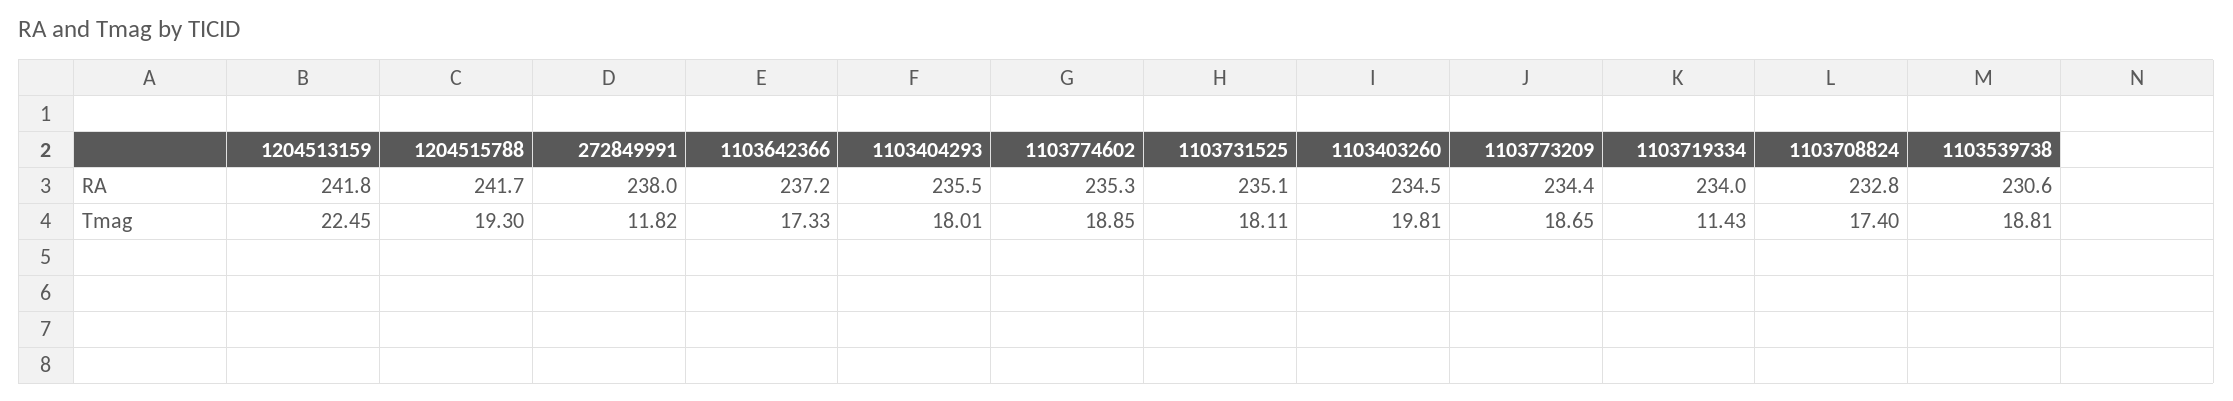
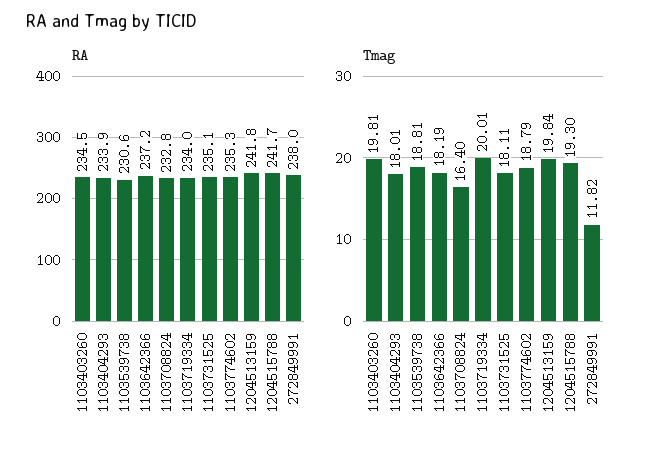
  {
    "RA": {
      "1204513159": 241.8,
      "1204515788": 241.7,
      "272849991": 238,
      "1103642366": 237.2,
-     "1103404293": 235.5,
+     "1103404293": 233.9,
      "1103774602": 235.3,
      "1103731525": 235.1,
      "1103403260": 234.5,
-     "1103773209": 234.4,
      "1103719334": 234,
      "1103708824": 232.8,
      "1103539738": 230.6
    },
    "Tmag": {
-     "1204513159": 22.45,
+     "1204513159": 19.84,
      "1204515788": 19.3,
      "272849991": 11.82,
-     "1103642366": 17.33,
+     "1103642366": 18.19,
      "1103404293": 18.01,
-     "1103774602": 18.85,
+     "1103774602": 18.79,
      "1103731525": 18.11,
      "1103403260": 19.81,
-     "1103773209": 18.65,
-     "1103719334": 11.43,
+     "1103719334": 20.01,
-     "1103708824": 17.4,
+     "1103708824": 16.4,
      "1103539738": 18.81
    }
  }

